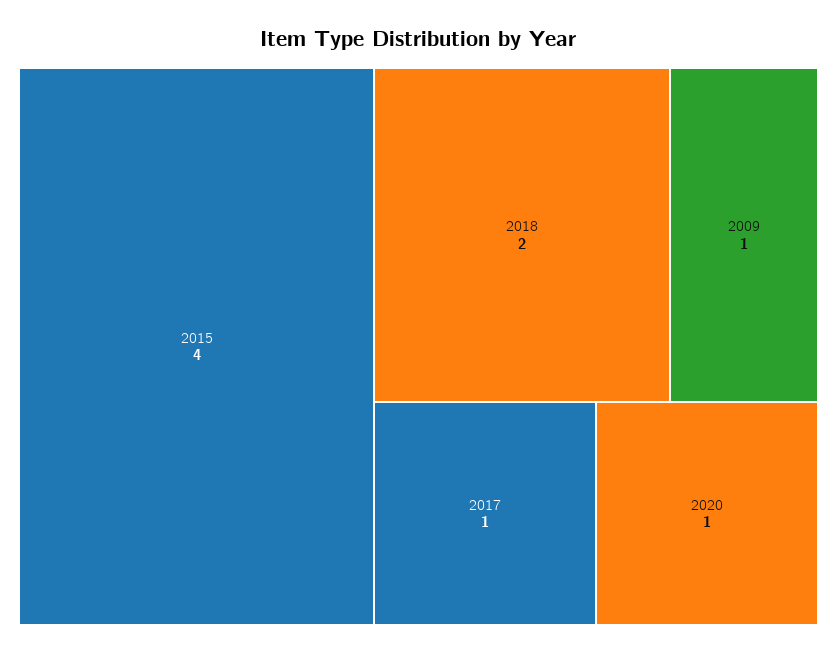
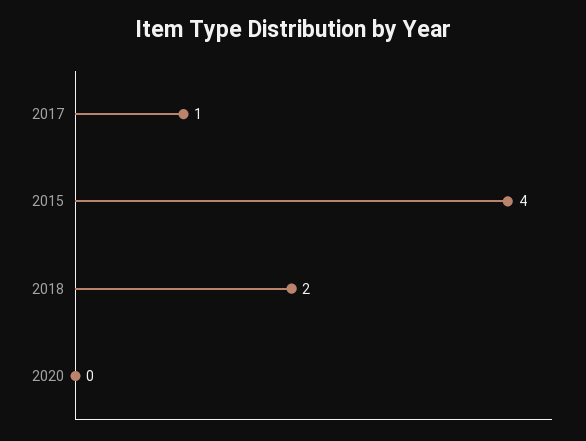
  {
    "2015": 4,
    "2018": 2,
-   "2009": 1,
    "2017": 1,
-   "2020": 1
+   "2020": 0
  }

